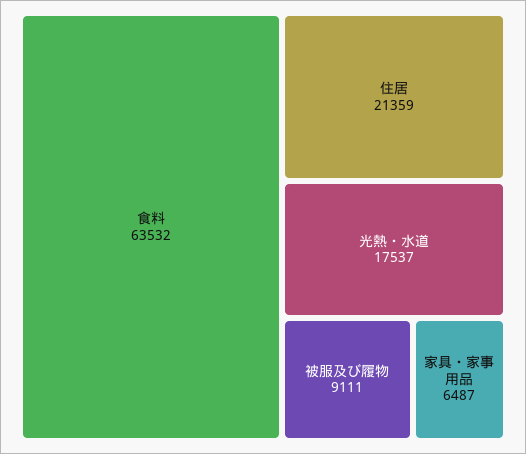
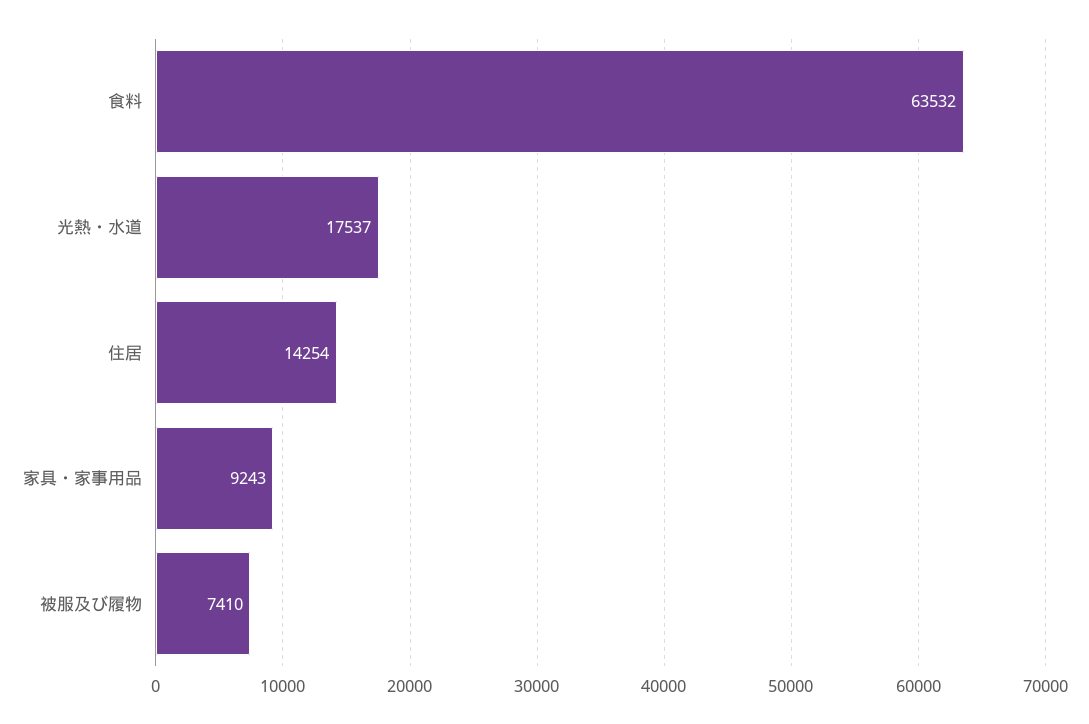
  {
    "食料": 63532,
-   "住居": 21359,
+   "住居": 14254,
    "光熱・水道": 17537,
-   "被服及び履物": 9111,
+   "被服及び履物": 7410,
-   "家具・家事用品": 6487
+   "家具・家事用品": 9243
  }

